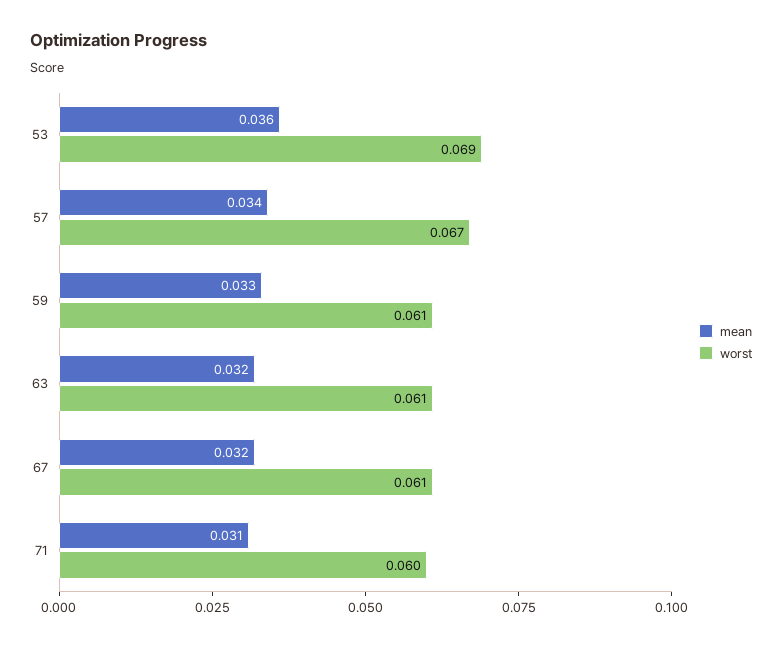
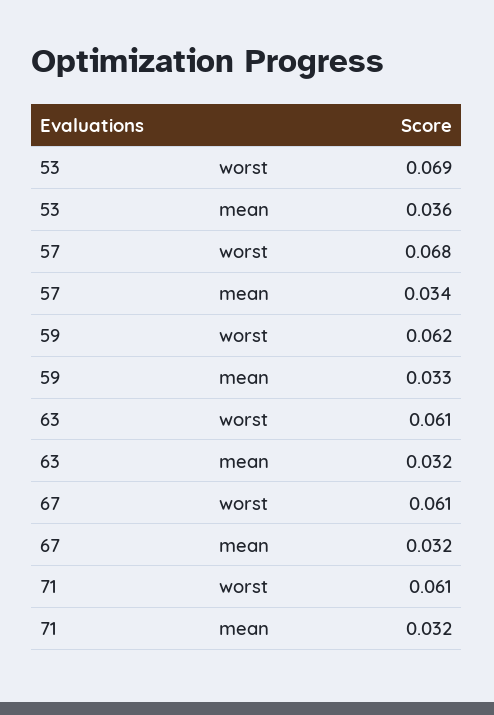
  {
    "mean": {
      "53": 0.036,
      "57": 0.034,
      "59": 0.033,
      "63": 0.032,
      "67": 0.032,
-     "71": 0.031
+     "71": 0.032
    },
    "worst": {
      "53": 0.069,
-     "57": 0.067,
+     "57": 0.068,
-     "59": 0.061,
+     "59": 0.062,
      "63": 0.061,
      "67": 0.061,
-     "71": 0.06
+     "71": 0.061
    }
  }

